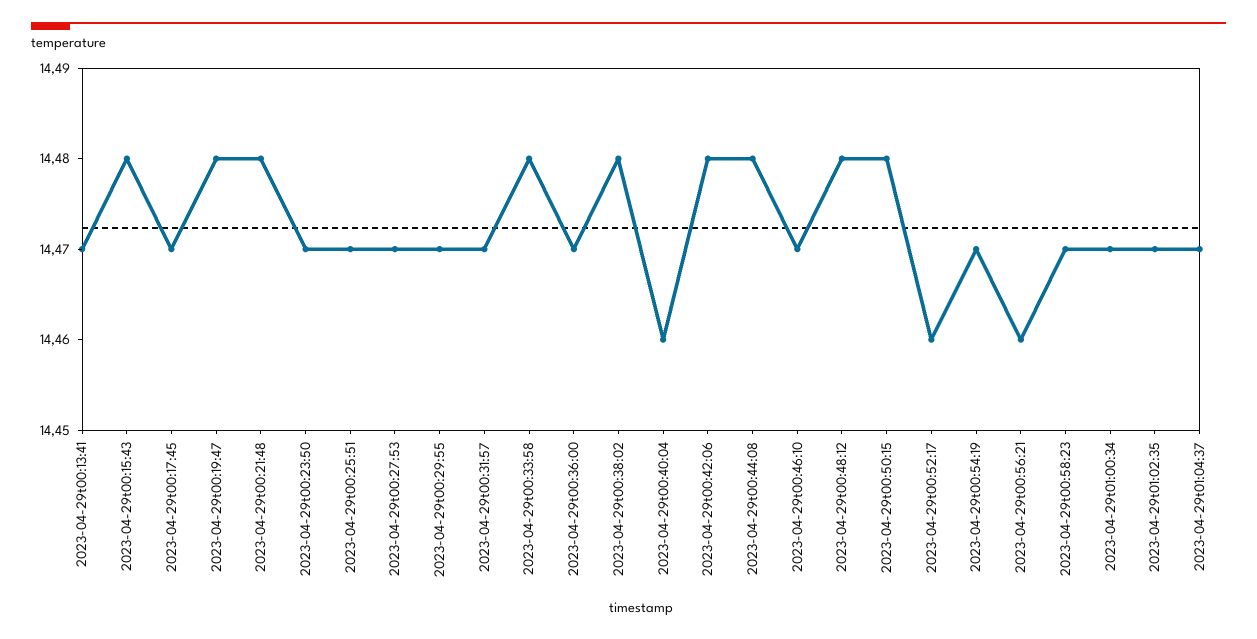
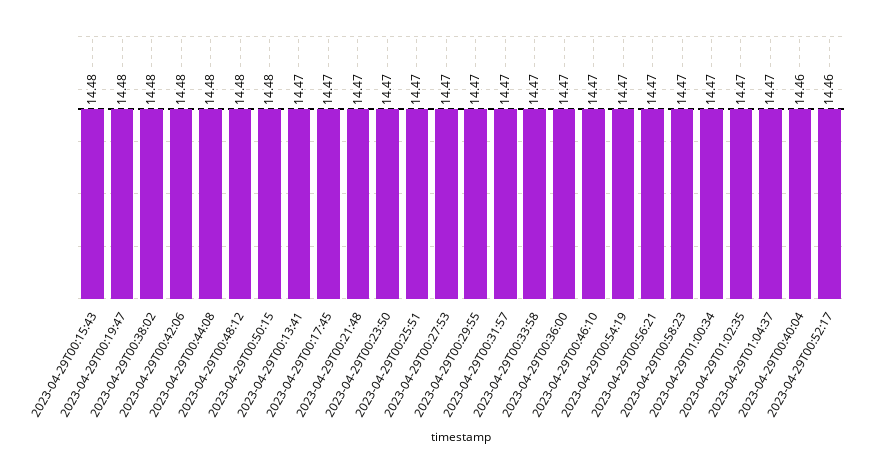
  {
    "2023-04-29t00:13:41": 14.47,
    "2023-04-29t00:15:43": 14.48,
    "2023-04-29t00:17:45": 14.47,
    "2023-04-29t00:19:47": 14.48,
-   "2023-04-29t00:21:48": 14.48,
+   "2023-04-29t00:21:48": 14.47,
    "2023-04-29t00:23:50": 14.47,
    "2023-04-29t00:25:51": 14.47,
    "2023-04-29t00:27:53": 14.47,
    "2023-04-29t00:29:55": 14.47,
    "2023-04-29t00:31:57": 14.47,
-   "2023-04-29t00:33:58": 14.48,
+   "2023-04-29t00:33:58": 14.47,
    "2023-04-29t00:36:00": 14.47,
    "2023-04-29t00:38:02": 14.48,
    "2023-04-29t00:40:04": 14.46,
    "2023-04-29t00:42:06": 14.48,
    "2023-04-29t00:44:08": 14.48,
    "2023-04-29t00:46:10": 14.47,
    "2023-04-29t00:48:12": 14.48,
    "2023-04-29t00:50:15": 14.48,
    "2023-04-29t00:52:17": 14.46,
    "2023-04-29t00:54:19": 14.47,
-   "2023-04-29t00:56:21": 14.46,
+   "2023-04-29t00:56:21": 14.47,
    "2023-04-29t00:58:23": 14.47,
    "2023-04-29t01:00:34": 14.47,
    "2023-04-29t01:02:35": 14.47,
    "2023-04-29t01:04:37": 14.47
  }

